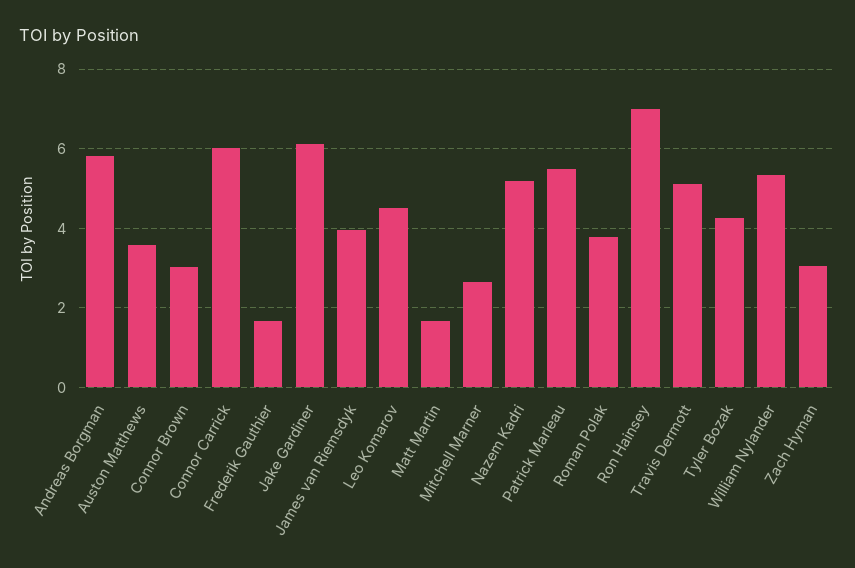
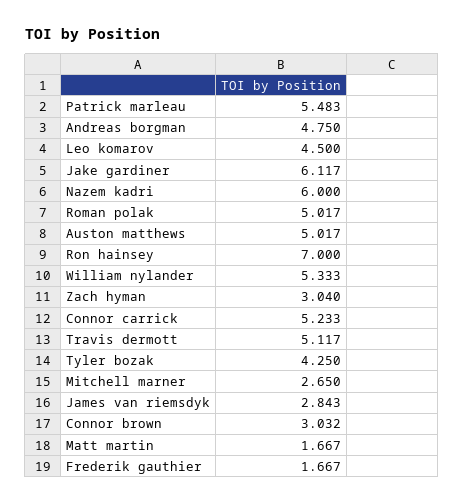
  {
-   "Andreas Borgman": 5.8,
+   "Andreas Borgman": 4.75,
-   "Auston Matthews": 3.6,
+   "Auston Matthews": 5.017,
    "Connor Brown": 3.032,
-   "Connor Carrick": 6,
+   "Connor Carrick": 5.233,
    "Frederik Gauthier": 1.667,
    "Jake Gardiner": 6.117,
-   "James van Riemsdyk": 4,
+   "James van Riemsdyk": 2.843,
    "Leo Komarov": 4.5,
    "Matt Martin": 1.667,
    "Mitchell Marner": 2.65,
-   "Nazem Kadri": 5.2,
+   "Nazem Kadri": 6,
    "Patrick Marleau": 5.483,
-   "Roman Polak": 3.8,
+   "Roman Polak": 5.017,
    "Ron Hainsey": 7,
    "Travis Dermott": 5.117,
    "Tyler Bozak": 4.25,
    "William Nylander": 5.333,
    "Zach Hyman": 3.04
  }

